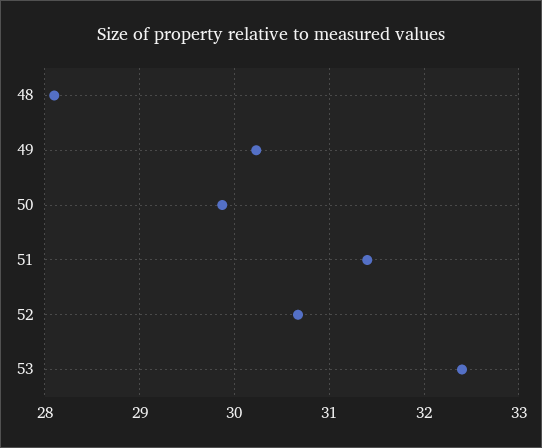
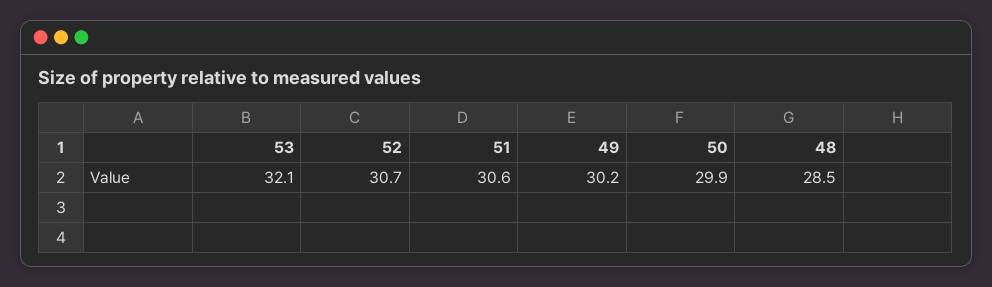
  {
-   "48": 28.1,
+   "48": 28.5,
    "49": 30.2,
    "50": 29.9,
-   "51": 31.4,
+   "51": 30.6,
    "52": 30.7,
-   "53": 32.4
+   "53": 32.1
  }

